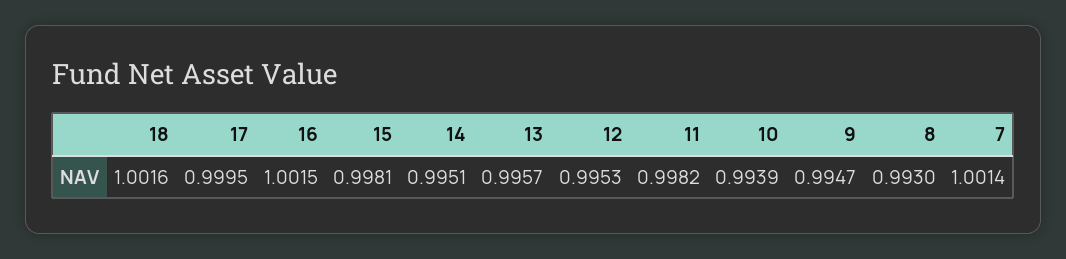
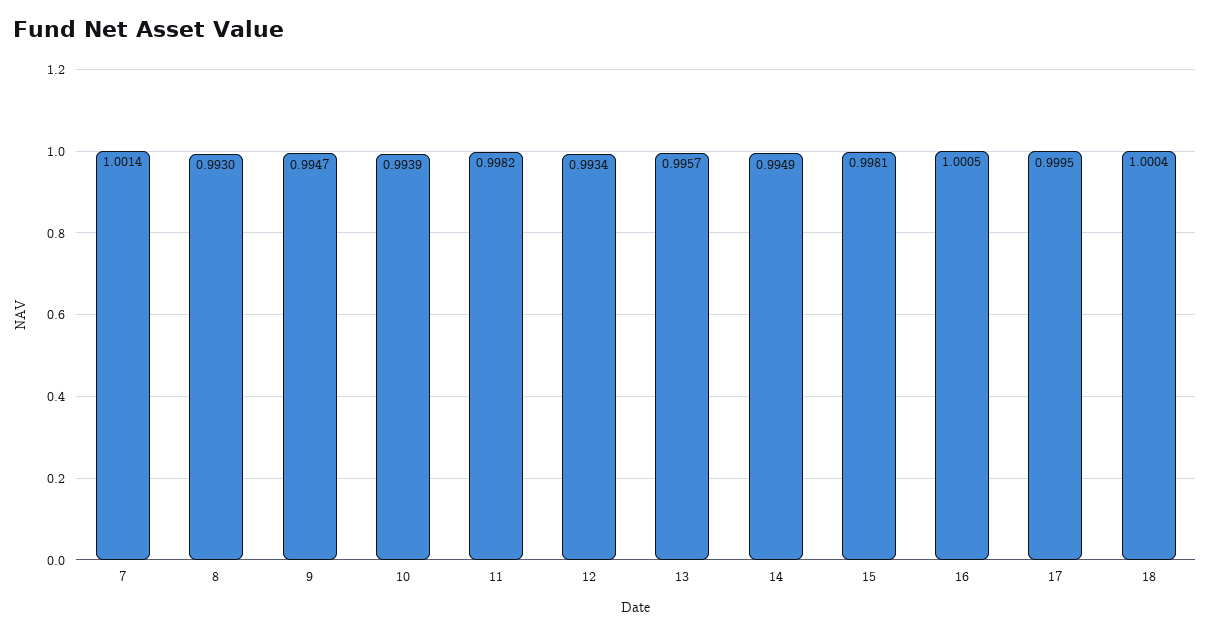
  {
-   "18": 1.0016,
+   "18": 1.0004,
    "17": 0.9995,
-   "16": 1.0015,
+   "16": 1.0005,
    "15": 0.9981,
-   "14": 0.9951,
+   "14": 0.9949,
    "13": 0.9957,
-   "12": 0.9953,
+   "12": 0.9934,
    "11": 0.9982,
    "10": 0.9939,
    "9": 0.9947,
    "8": 0.993,
    "7": 1.0014
  }

